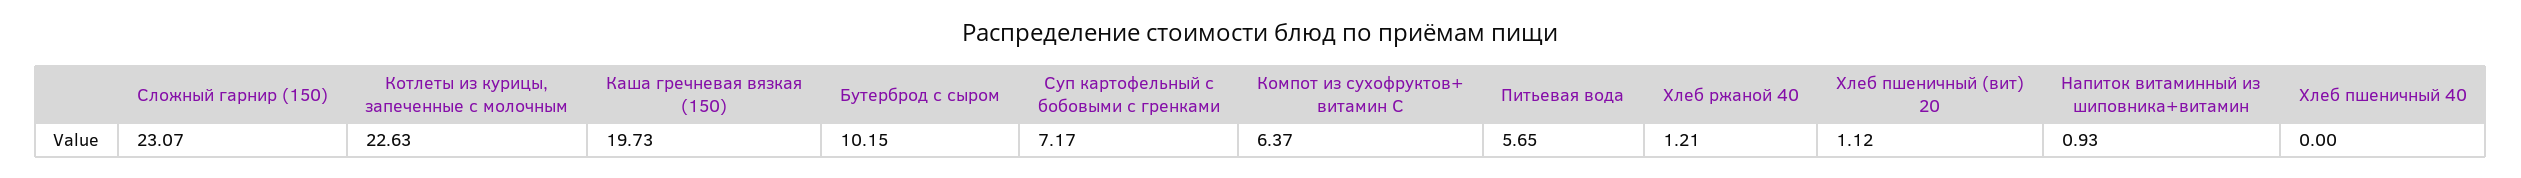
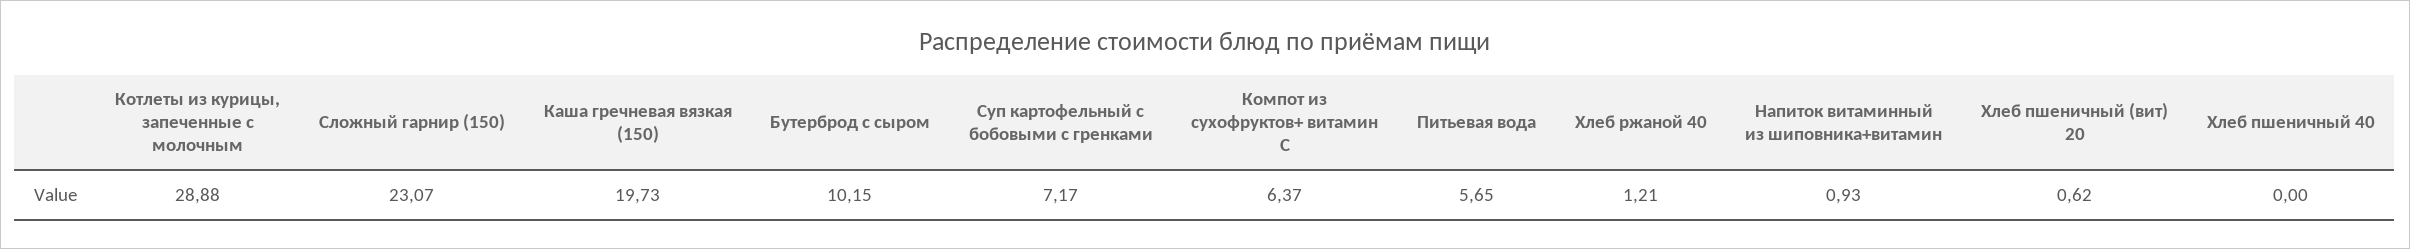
  {
    "Сложный гарнир (150)": 23.07,
-   "Котлеты из курицы, запеченные с молочным": 22.63,
+   "Котлеты из курицы, запеченные с молочным": 28.88,
    "Каша гречневая вязкая (150)": 19.73,
    "Бутерброд с сыром": 10.15,
    "Суп картофельный с бобовыми с гренками": 7.17,
    "Компот из сухофруктов+ витамин С": 6.37,
    "Питьевая вода": 5.65,
    "Хлеб ржаной 40": 1.21,
-   "Хлеб пшеничный (вит) 20": 1.12,
+   "Хлеб пшеничный (вит) 20": 0.62,
    "Напиток витаминный из шиповника+витамин": 0.93,
    "Хлеб пшеничный 40": 0
  }

